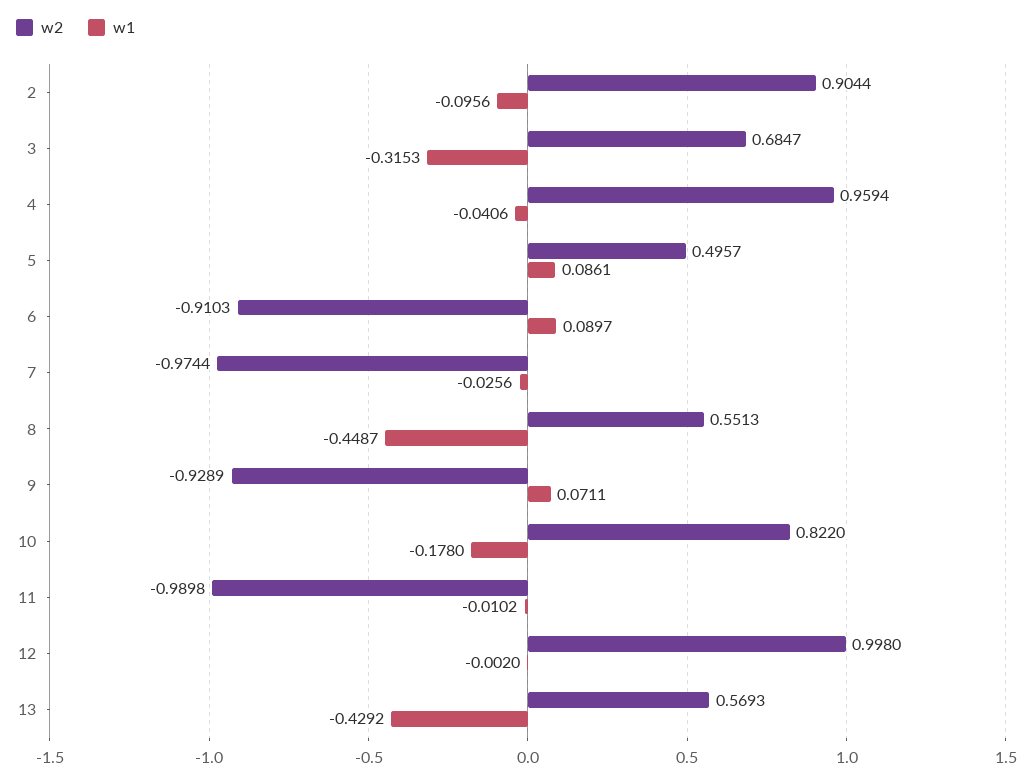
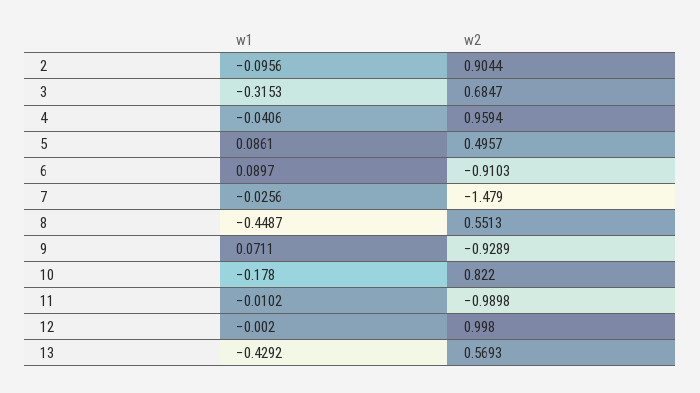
  {
    "w2": {
      "2": 0.9044,
      "3": 0.6847,
      "4": 0.9594,
      "5": 0.4957,
      "6": -0.9103,
-     "7": -0.9744,
+     "7": -1.479,
      "8": 0.5513,
      "9": -0.9289,
      "10": 0.822,
      "11": -0.9898,
      "12": 0.998,
      "13": 0.5693
    },
    "w1": {
      "2": -0.0956,
      "3": -0.3153,
      "4": -0.0406,
      "5": 0.0861,
      "6": 0.0897,
      "7": -0.0256,
      "8": -0.4487,
      "9": 0.0711,
      "10": -0.178,
      "11": -0.0102,
      "12": -0.002,
      "13": -0.4292
    }
  }

